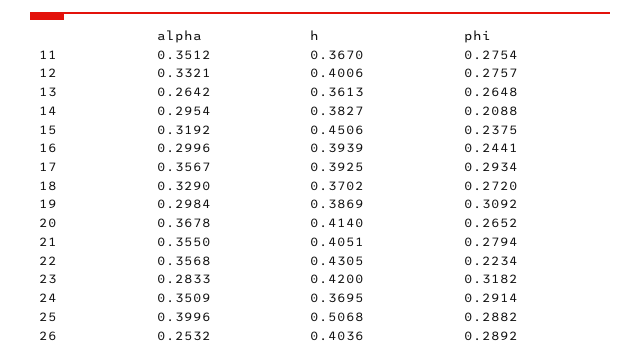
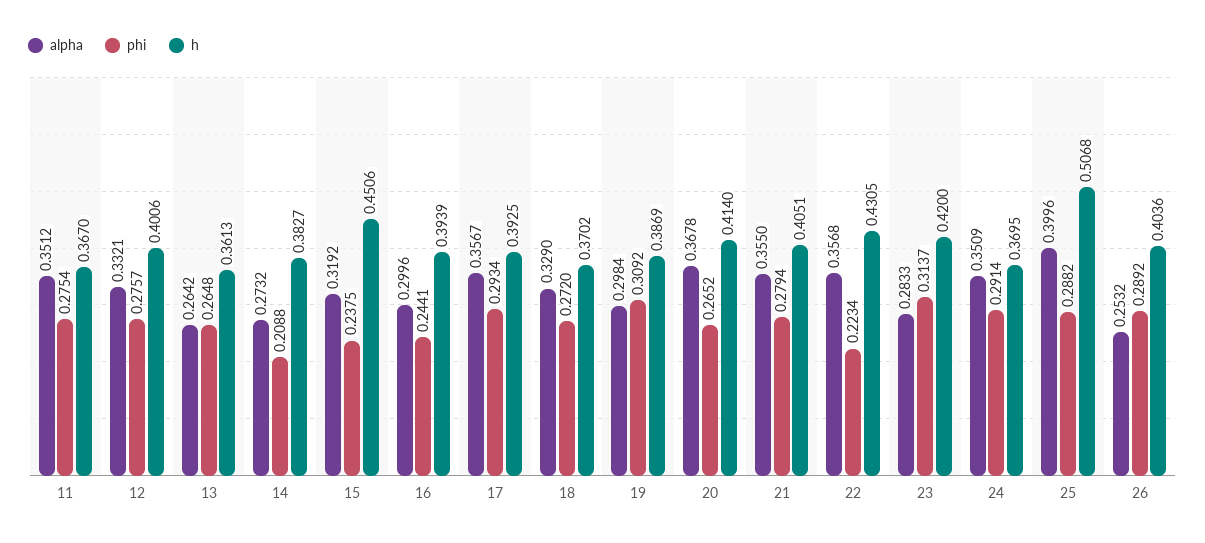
  {
    "alpha": {
      "11": 0.3512,
      "12": 0.3321,
      "13": 0.2642,
-     "14": 0.2954,
+     "14": 0.2732,
      "15": 0.3192,
      "16": 0.2996,
      "17": 0.3567,
      "18": 0.329,
      "19": 0.2984,
      "20": 0.3678,
      "21": 0.355,
      "22": 0.3568,
      "23": 0.2833,
      "24": 0.3509,
      "25": 0.3996,
      "26": 0.2532
    },
    "h": {
      "11": 0.367,
      "12": 0.4006,
      "13": 0.3613,
      "14": 0.3827,
      "15": 0.4506,
      "16": 0.3939,
      "17": 0.3925,
      "18": 0.3702,
      "19": 0.3869,
      "20": 0.414,
      "21": 0.4051,
      "22": 0.4305,
      "23": 0.42,
      "24": 0.3695,
      "25": 0.5068,
      "26": 0.4036
    },
    "phi": {
      "11": 0.2754,
      "12": 0.2757,
      "13": 0.2648,
      "14": 0.2088,
      "15": 0.2375,
      "16": 0.2441,
      "17": 0.2934,
      "18": 0.272,
      "19": 0.3092,
      "20": 0.2652,
      "21": 0.2794,
      "22": 0.2234,
-     "23": 0.3182,
+     "23": 0.3137,
      "24": 0.2914,
      "25": 0.2882,
      "26": 0.2892
    }
  }

